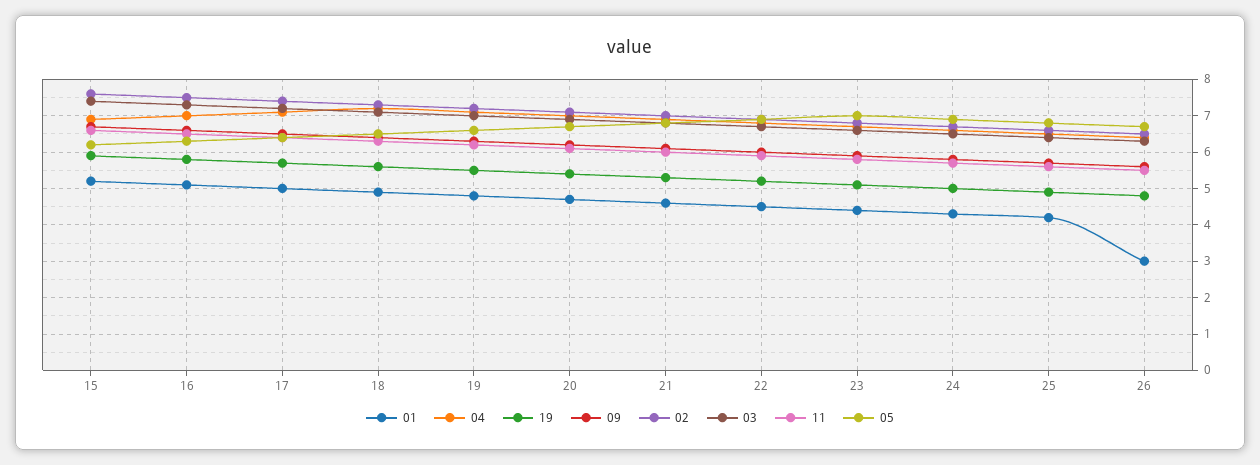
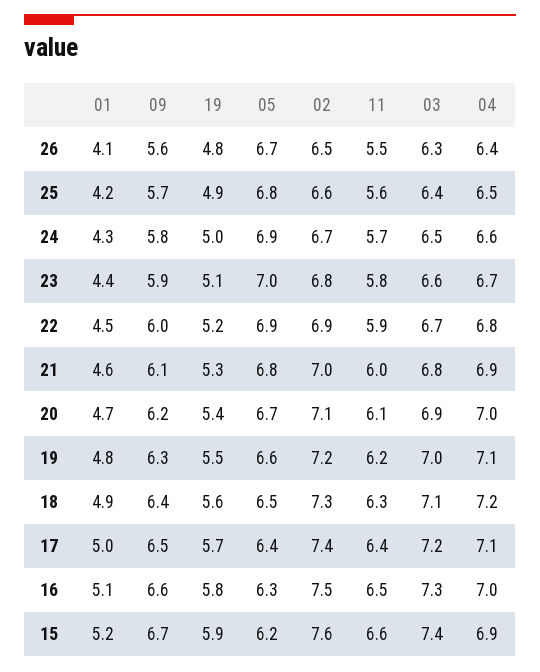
  {
    "01": {
      "15": 5.2,
      "16": 5.1,
      "17": 5,
      "18": 4.9,
      "19": 4.8,
      "20": 4.7,
      "21": 4.6,
      "22": 4.5,
      "23": 4.4,
      "24": 4.3,
      "25": 4.2,
-     "26": 3
+     "26": 4.1
    },
    "04": {
      "15": 6.9,
      "16": 7,
      "17": 7.1,
      "18": 7.2,
      "19": 7.1,
      "20": 7,
      "21": 6.9,
      "22": 6.8,
      "23": 6.7,
      "24": 6.6,
      "25": 6.5,
      "26": 6.4
    },
    "19": {
      "15": 5.9,
      "16": 5.8,
      "17": 5.7,
      "18": 5.6,
      "19": 5.5,
      "20": 5.4,
      "21": 5.3,
      "22": 5.2,
      "23": 5.1,
      "24": 5,
      "25": 4.9,
      "26": 4.8
    },
    "09": {
      "15": 6.7,
      "16": 6.6,
      "17": 6.5,
      "18": 6.4,
      "19": 6.3,
      "20": 6.2,
      "21": 6.1,
      "22": 6,
      "23": 5.9,
      "24": 5.8,
      "25": 5.7,
      "26": 5.6
    },
    "02": {
      "15": 7.6,
      "16": 7.5,
      "17": 7.4,
      "18": 7.3,
      "19": 7.2,
      "20": 7.1,
      "21": 7,
      "22": 6.9,
      "23": 6.8,
      "24": 6.7,
      "25": 6.6,
      "26": 6.5
    },
    "03": {
      "15": 7.4,
      "16": 7.3,
      "17": 7.2,
      "18": 7.1,
      "19": 7,
      "20": 6.9,
      "21": 6.8,
      "22": 6.7,
      "23": 6.6,
      "24": 6.5,
      "25": 6.4,
      "26": 6.3
    },
    "11": {
      "15": 6.6,
      "16": 6.5,
      "17": 6.4,
      "18": 6.3,
      "19": 6.2,
      "20": 6.1,
      "21": 6,
      "22": 5.9,
      "23": 5.8,
      "24": 5.7,
      "25": 5.6,
      "26": 5.5
    },
    "05": {
      "15": 6.2,
      "16": 6.3,
      "17": 6.4,
      "18": 6.5,
      "19": 6.6,
      "20": 6.7,
      "21": 6.8,
      "22": 6.9,
      "23": 7,
      "24": 6.9,
      "25": 6.8,
      "26": 6.7
    }
  }

